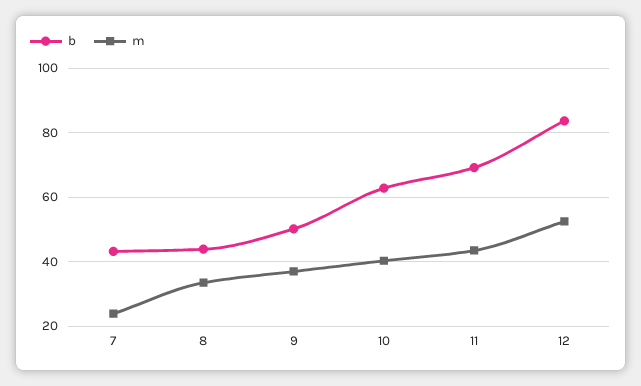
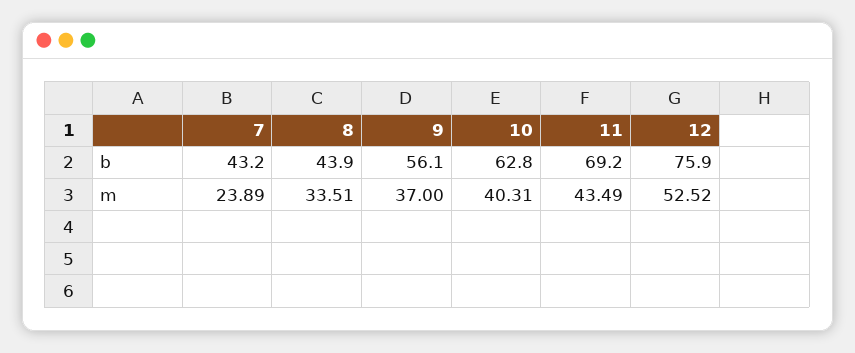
  {
    "b": {
      "7": 43.2,
      "8": 43.9,
-     "9": 50,
+     "9": 56.1,
      "10": 62.8,
      "11": 69.2,
-     "12": 84
+     "12": 75.9
    },
    "m": {
      "7": 23.89,
      "8": 33.51,
      "9": 37,
      "10": 40.31,
      "11": 43.49,
      "12": 52.52
    }
  }

